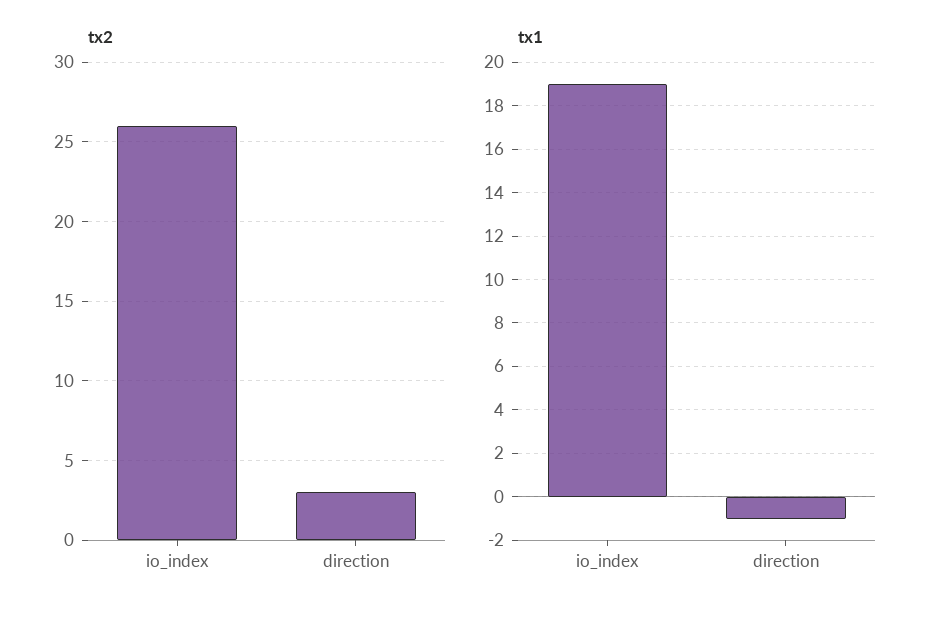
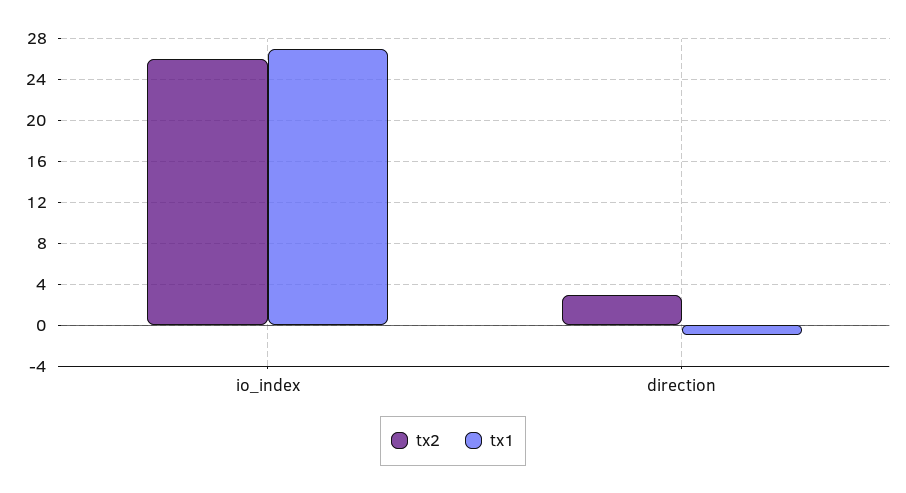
  {
    "tx2": {
      "io_index": 26,
      "direction": 3
    },
    "tx1": {
-     "io_index": 19,
+     "io_index": 27,
      "direction": -1
    }
  }

